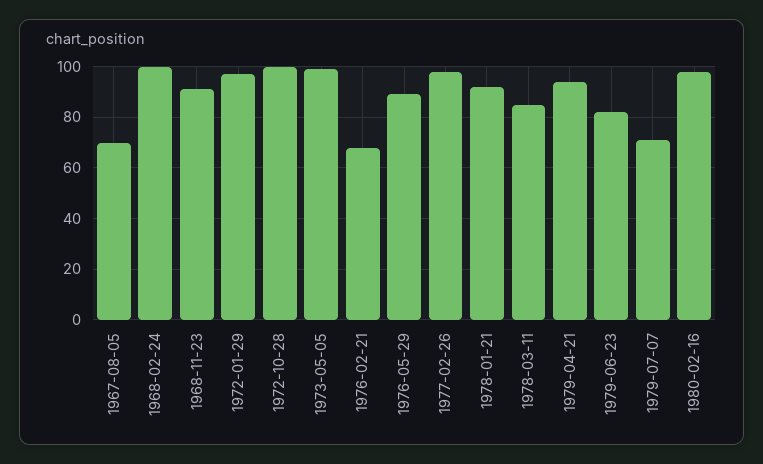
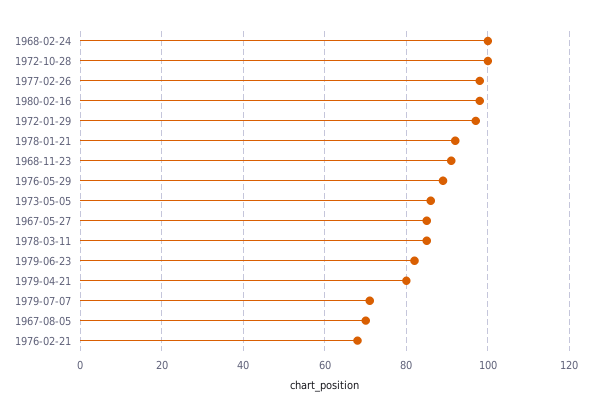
  {
    "1967-08-05": 70,
    "1968-02-24": 100,
    "1968-11-23": 90,
    "1972-01-29": 95,
    "1972-10-28": 100,
-   "1973-05-05": 100,
+   "1973-05-05": 85,
    "1976-02-21": 70,
    "1976-05-29": 90,
    "1977-02-26": 100,
    "1978-01-21": 90,
    "1978-03-11": 85,
-   "1979-04-21": 95,
+   "1979-04-21": 80,
    "1979-06-23": 80,
    "1979-07-07": 70,
-   "1980-02-16": 100
+   "1980-02-16": 100,
+   "1967-05-27": 85
  }

